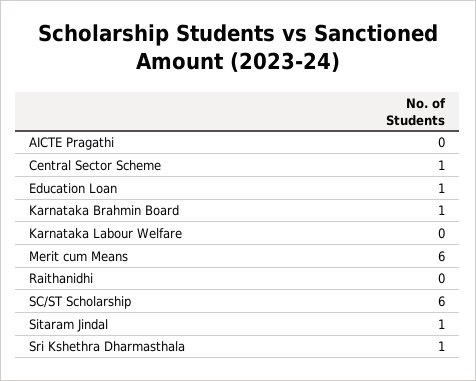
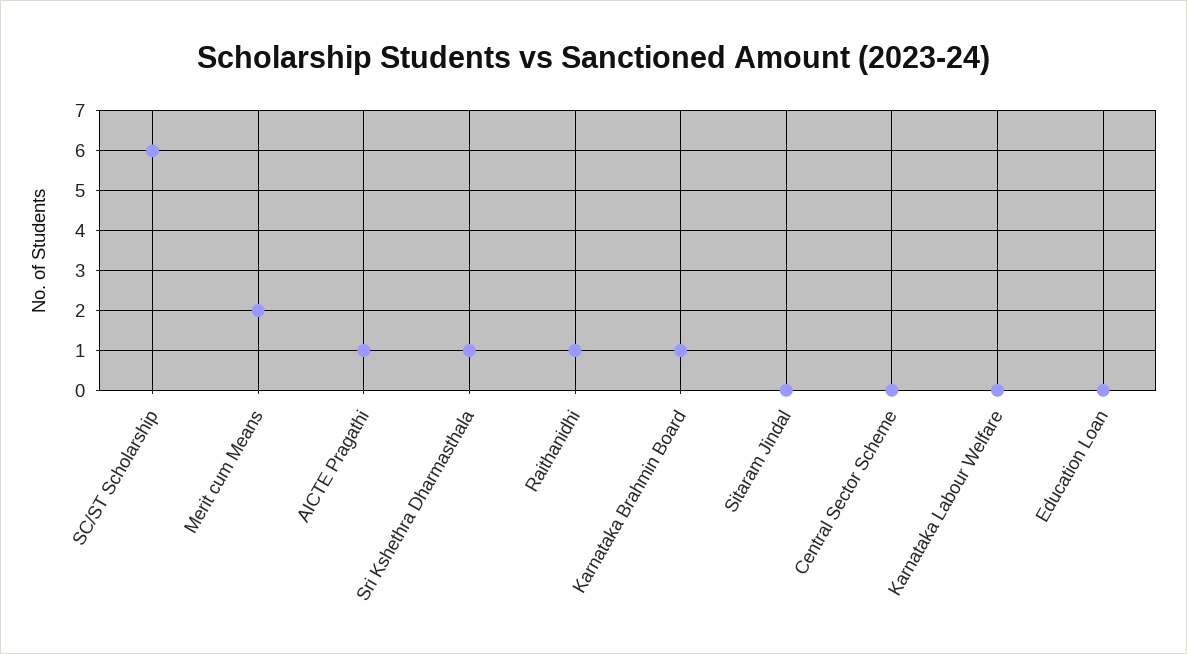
  {
-   "AICTE Pragathi": 0,
+   "AICTE Pragathi": 1,
-   "Central Sector Scheme": 1,
+   "Central Sector Scheme": 0,
-   "Education Loan": 1,
+   "Education Loan": 0,
    "Karnataka Brahmin Board": 1,
    "Karnataka Labour Welfare": 0,
-   "Merit cum Means": 6,
+   "Merit cum Means": 2,
-   "Raithanidhi": 0,
+   "Raithanidhi": 1,
    "SC/ST Scholarship": 6,
-   "Sitaram Jindal": 1,
+   "Sitaram Jindal": 0,
    "Sri Kshethra Dharmasthala": 1
  }

